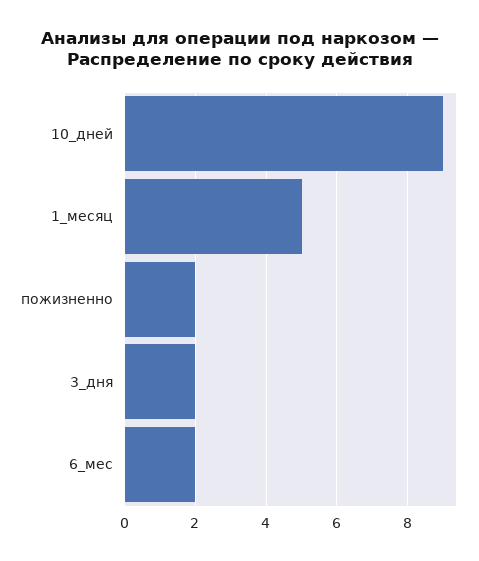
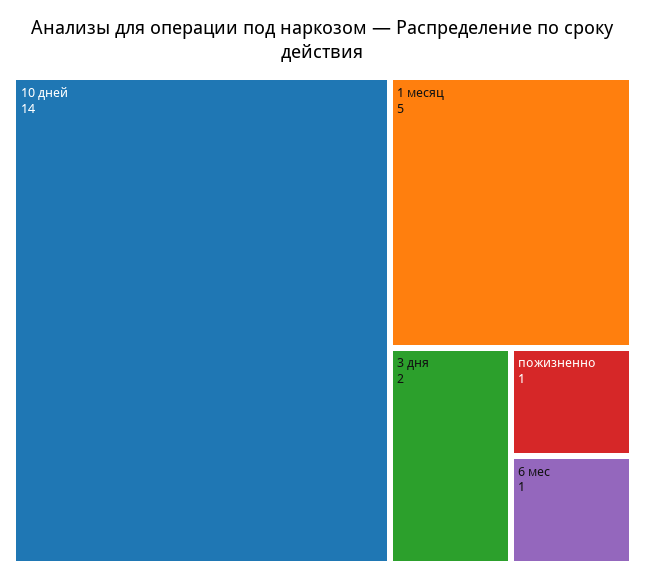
  {
-   "10_дней": 9,
+   "10_дней": 14,
    "1_месяц": 5,
-   "пожизненно": 2,
+   "пожизненно": 1,
    "3_дня": 2,
-   "6_мес": 2
+   "6_мес": 1
  }

